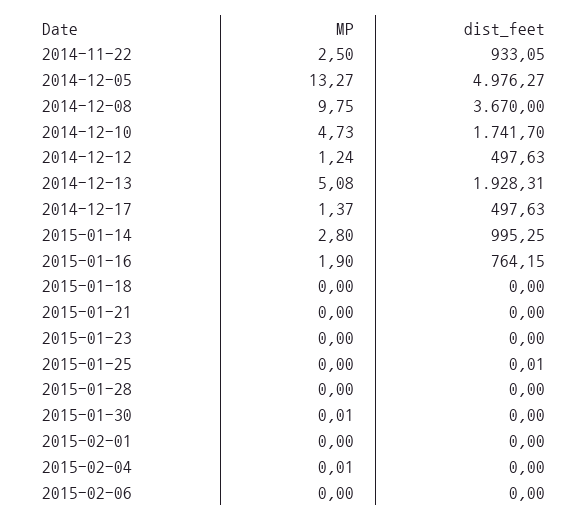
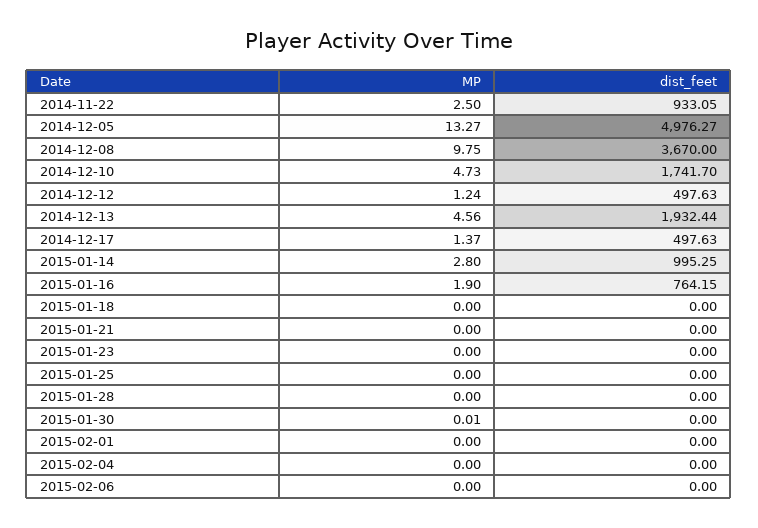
  {
    "MP": {
      "2014-11-22": 2.5,
      "2014-12-05": 13.27,
      "2014-12-08": 9.75,
      "2014-12-10": 4.73,
      "2014-12-12": 1.24,
-     "2014-12-13": 5.08,
+     "2014-12-13": 4.56,
      "2014-12-17": 1.37,
      "2015-01-14": 2.8,
      "2015-01-16": 1.9,
      "2015-01-18": 0,
      "2015-01-21": 0,
      "2015-01-23": 0,
      "2015-01-25": 0,
      "2015-01-28": 0,
      "2015-01-30": 0.01,
      "2015-02-01": 0,
-     "2015-02-04": 0.01,
+     "2015-02-04": 0,
      "2015-02-06": 0
    },
    "dist_feet": {
      "2014-11-22": 933.05,
      "2014-12-05": 4976.27,
      "2014-12-08": 3670,
      "2014-12-10": 1741.7,
      "2014-12-12": 497.63,
-     "2014-12-13": 1928.31,
+     "2014-12-13": 1932.44,
      "2014-12-17": 497.63,
      "2015-01-14": 995.25,
      "2015-01-16": 764.15,
      "2015-01-18": 0,
      "2015-01-21": 0,
      "2015-01-23": 0,
-     "2015-01-25": 0.01,
+     "2015-01-25": 0,
      "2015-01-28": 0,
      "2015-01-30": 0,
      "2015-02-01": 0,
      "2015-02-04": 0,
      "2015-02-06": 0
    }
  }

